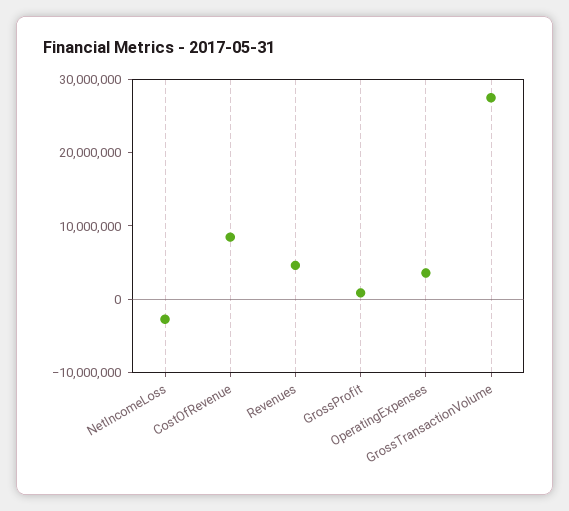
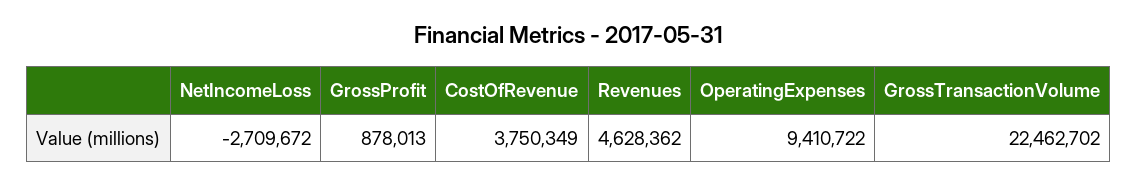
  {
    "NetIncomeLoss": -2709672,
-   "CostOfRevenue": 8000000,
+   "CostOfRevenue": 3750349,
    "Revenues": 4628362,
    "GrossProfit": 878013,
-   "OperatingExpenses": 4000000,
+   "OperatingExpenses": 9410722,
-   "GrossTransactionVolume": 28000000
+   "GrossTransactionVolume": 22462702
  }

